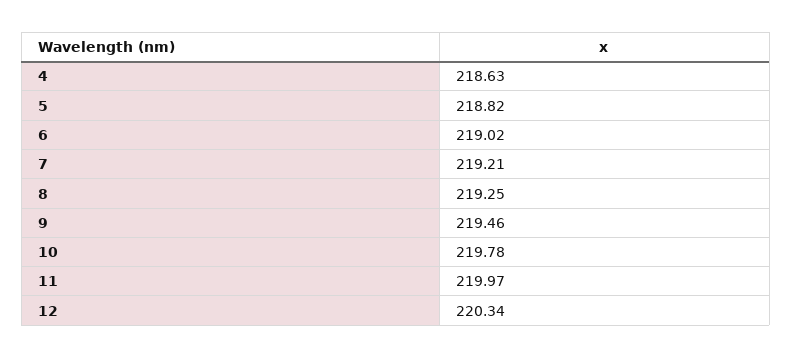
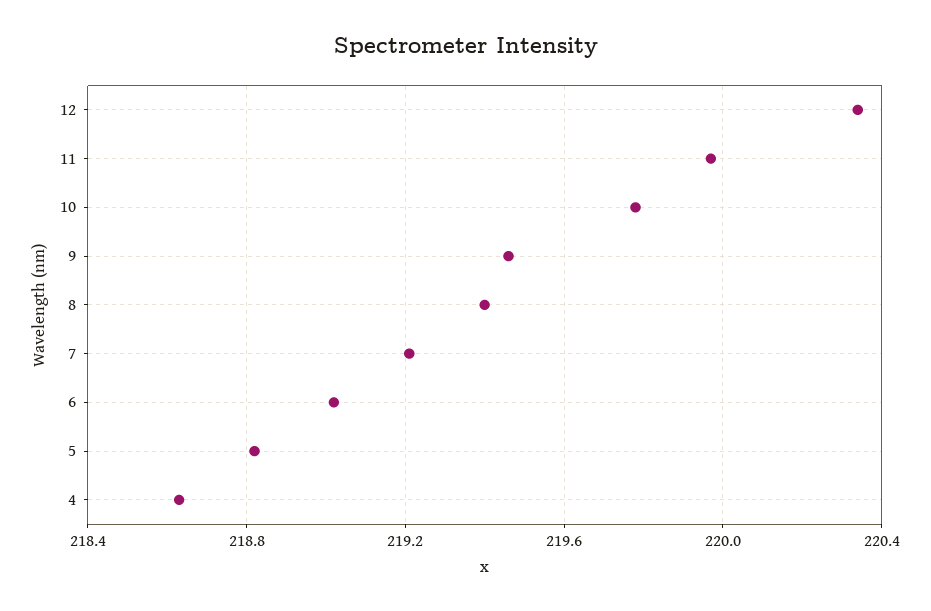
  {
    "4": 218.63,
    "5": 218.82,
    "6": 219.02,
    "7": 219.21,
-   "8": 219.25,
+   "8": 219.4,
    "9": 219.46,
    "10": 219.78,
    "11": 219.97,
    "12": 220.34
  }

